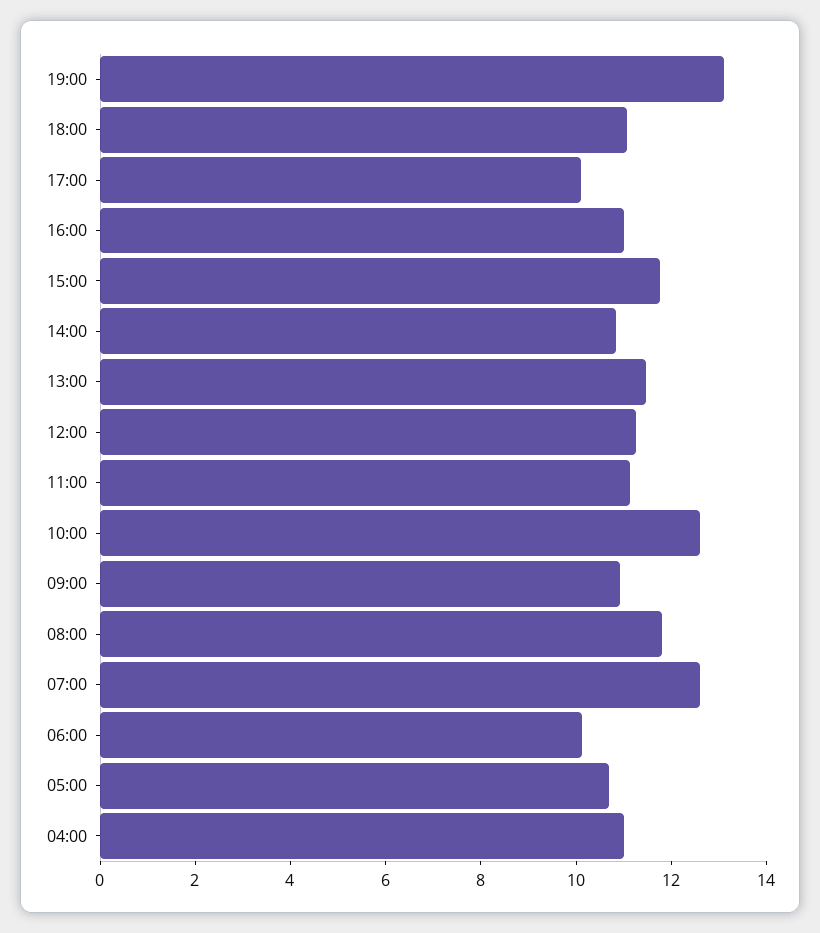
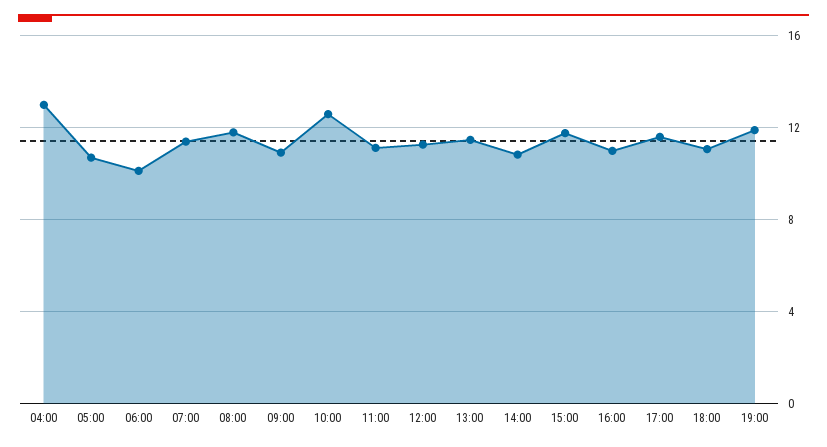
  {
-   "19:00": 13,
+   "19:00": 12,
    "18:00": 11,
-   "17:00": 10,
+   "17:00": 11.5,
    "16:00": 11,
    "15:00": 12,
    "14:00": 11,
    "13:00": 11.5,
    "12:00": 11.5,
    "11:00": 11,
    "10:00": 12.5,
    "09:00": 11,
    "08:00": 12,
-   "07:00": 12.5,
+   "07:00": 11.5,
    "06:00": 10,
    "05:00": 10.5,
-   "04:00": 11
+   "04:00": 13
  }

